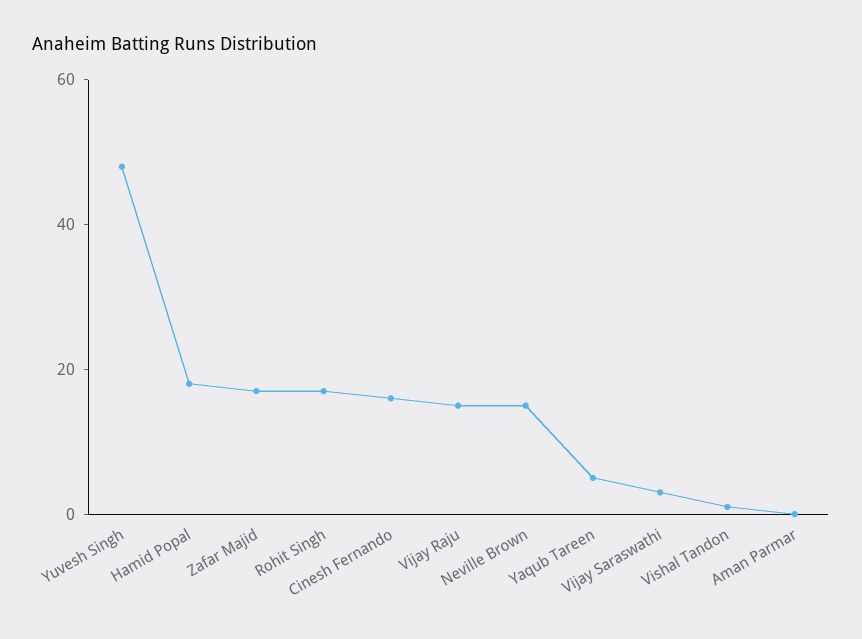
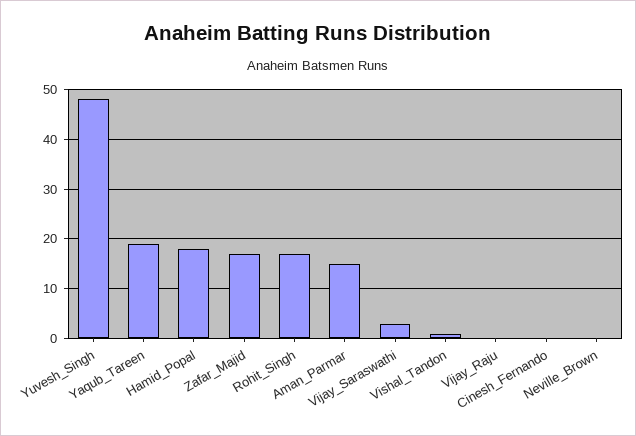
  {
    "Yuvesh Singh": 50,
    "Hamid Popal": 20,
    "Zafar Majid": 15,
    "Rohit Singh": 15,
-   "Cinesh Fernando": 15,
+   "Cinesh Fernando": 0,
-   "Vijay Raju": 15,
+   "Vijay Raju": 0,
-   "Neville Brown": 15,
+   "Neville Brown": 0,
-   "Yaqub Tareen": 5,
+   "Yaqub Tareen": 20,
    "Vijay Saraswathi": 5,
    "Vishal Tandon": 0,
-   "Aman Parmar": 0
+   "Aman Parmar": 15
  }

